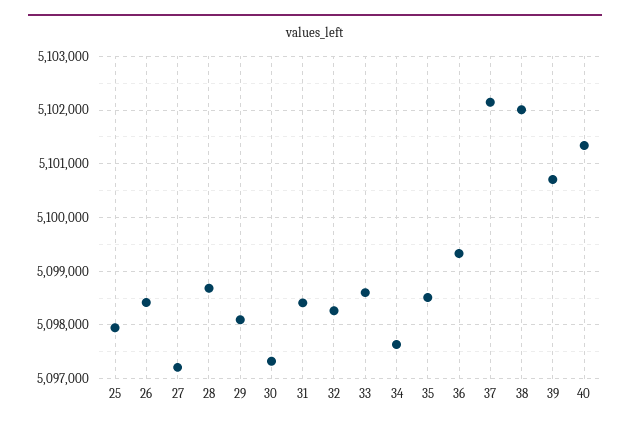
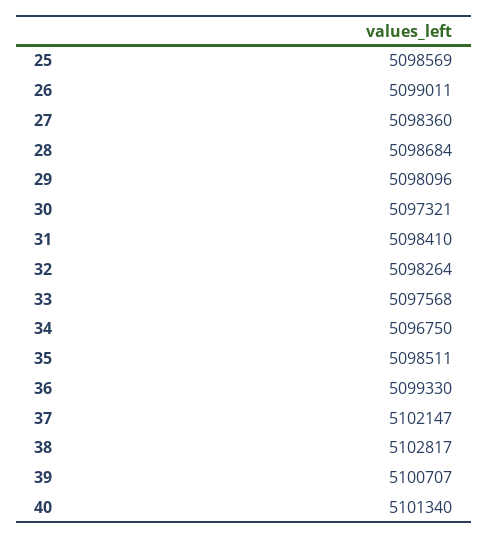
  {
-   "25": 5098000,
+   "25": 5098569,
-   "26": 5098400,
+   "26": 5099011,
-   "27": 5097200,
+   "27": 5098360,
    "28": 5098684,
    "29": 5098096,
    "30": 5097321,
    "31": 5098410,
    "32": 5098264,
-   "33": 5098600,
+   "33": 5097568,
-   "34": 5097600,
+   "34": 5096750,
    "35": 5098511,
    "36": 5099330,
    "37": 5102147,
-   "38": 5102000,
+   "38": 5102817,
    "39": 5100707,
    "40": 5101340
  }

